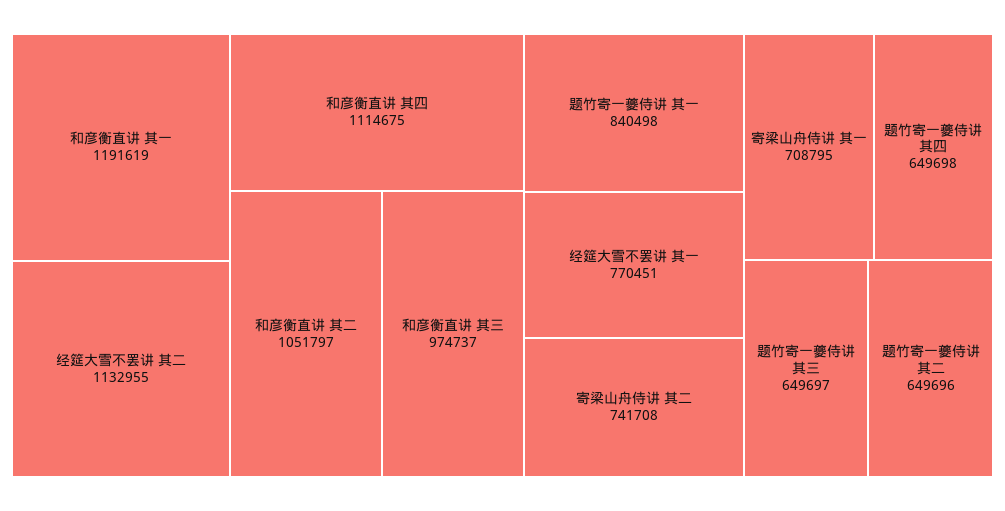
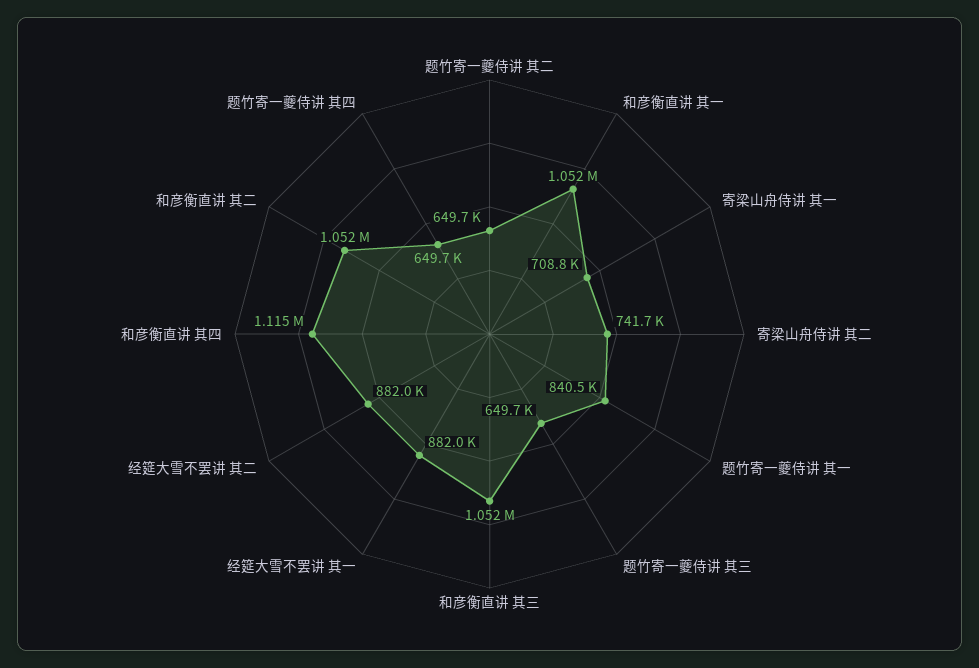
  {
-   "和彦衡直讲 其一": 1191619,
+   "和彦衡直讲 其一": 1052000,
-   "经筵大雪不罢讲 其二": 1132955,
+   "经筵大雪不罢讲 其二": 882000,
    "和彦衡直讲 其四": 1114675,
    "和彦衡直讲 其二": 1051797,
-   "和彦衡直讲 其三": 974737,
+   "和彦衡直讲 其三": 1052000,
    "题竹寄一夔侍讲 其一": 840498,
-   "经筵大雪不罢讲 其一": 770451,
+   "经筵大雪不罢讲 其一": 882000,
    "寄梁山舟侍讲 其二": 741708,
    "寄梁山舟侍讲 其一": 708795,
    "题竹寄一夔侍讲 其四": 649698,
    "题竹寄一夔侍讲 其三": 649697,
    "题竹寄一夔侍讲 其二": 649696
  }

